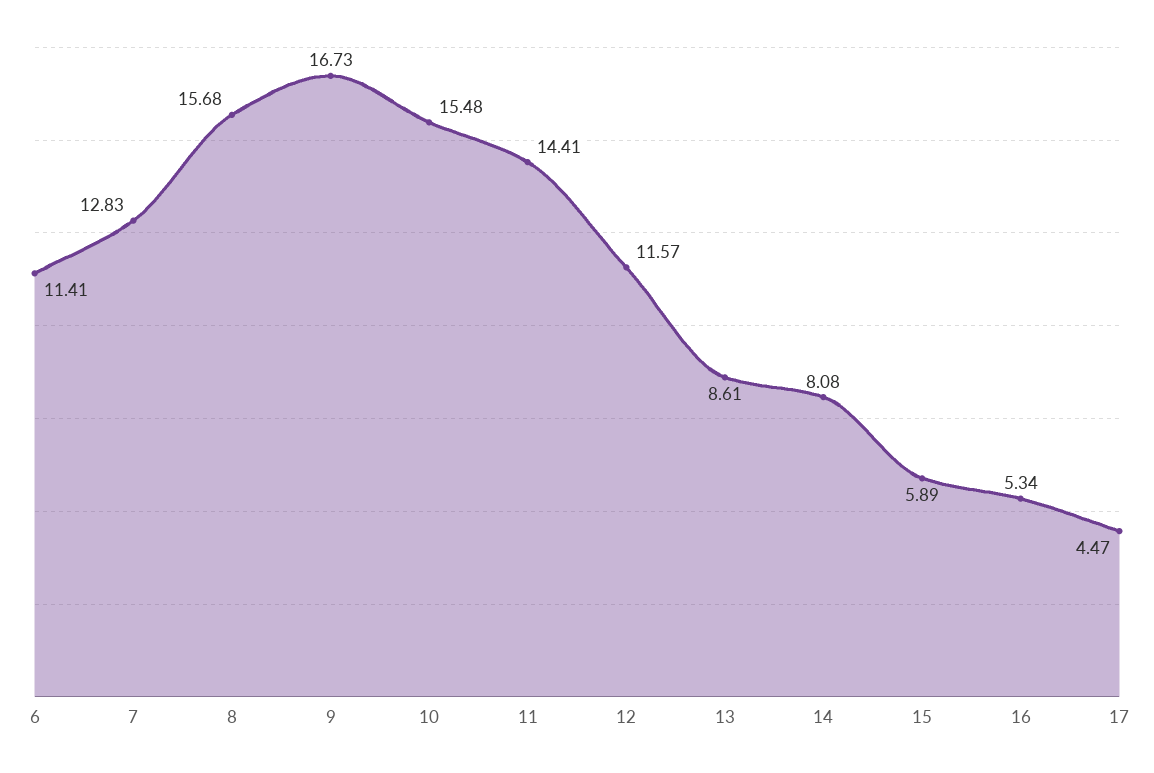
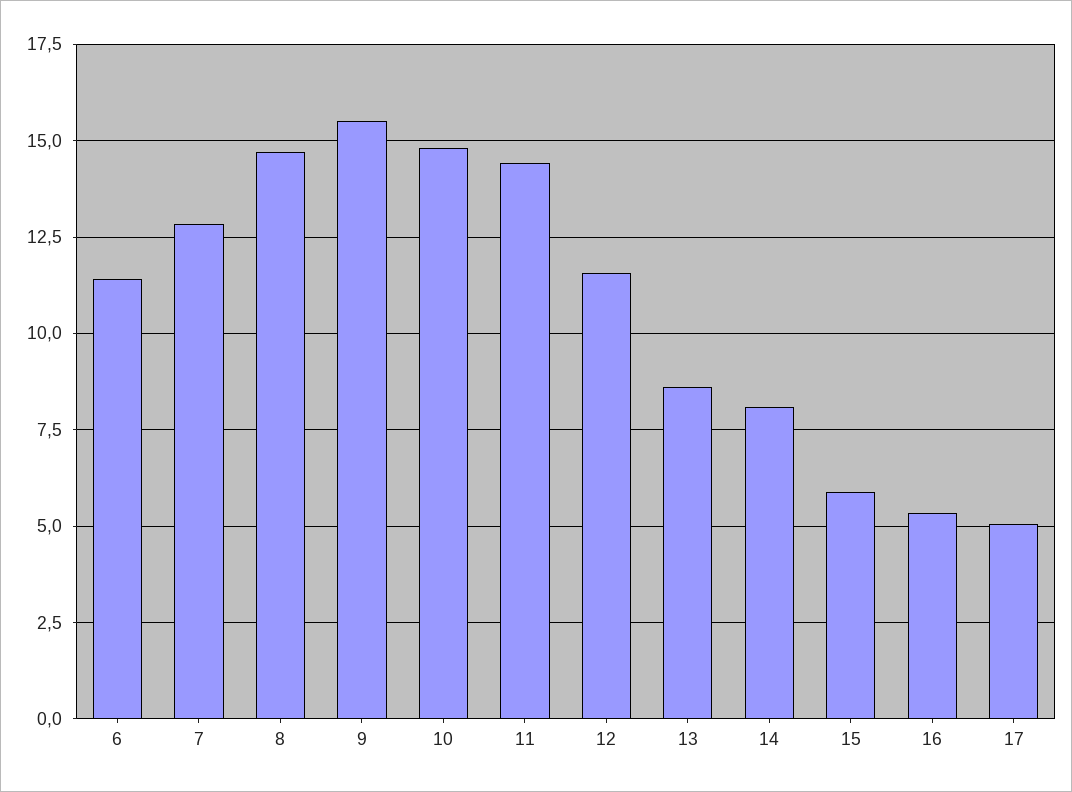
  {
    "6": 11.41,
    "7": 12.83,
-   "8": 15.68,
+   "8": 14.75,
-   "9": 16.73,
+   "9": 15.5,
-   "10": 15.48,
+   "10": 14.75,
    "11": 14.41,
    "12": 11.57,
    "13": 8.61,
    "14": 8.08,
    "15": 5.89,
    "16": 5.34,
-   "17": 4.47
+   "17": 5
  }

